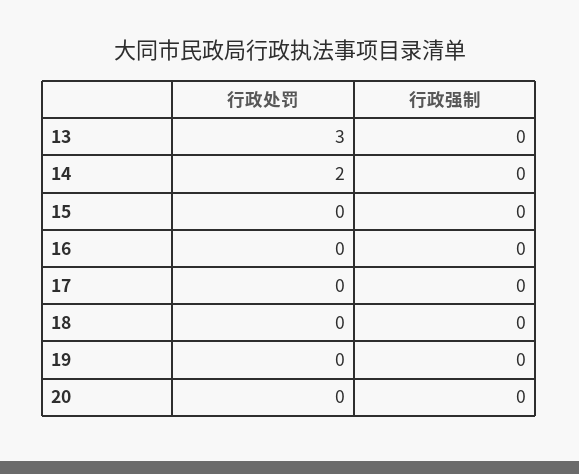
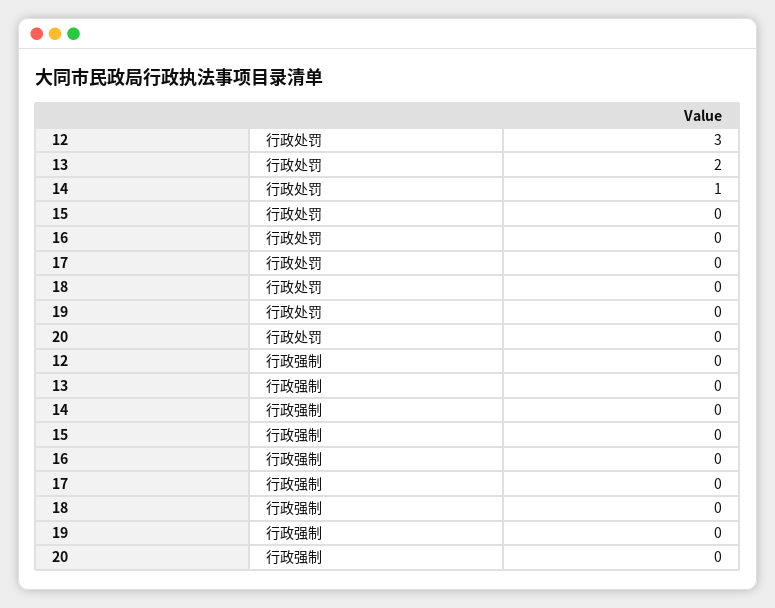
  {
    "行政处罚": {
-     "13": 3,
+     "13": 2,
-     "14": 2,
+     "14": 1,
      "15": 0,
      "16": 0,
      "17": 0,
      "18": 0,
      "19": 0,
-     "20": 0
+     "20": 0,
+     "12": 3
    },
    "行政强制": {
      "13": 0,
      "14": 0,
      "15": 0,
      "16": 0,
      "17": 0,
      "18": 0,
      "19": 0,
-     "20": 0
+     "20": 0,
+     "12": 0
    }
  }

